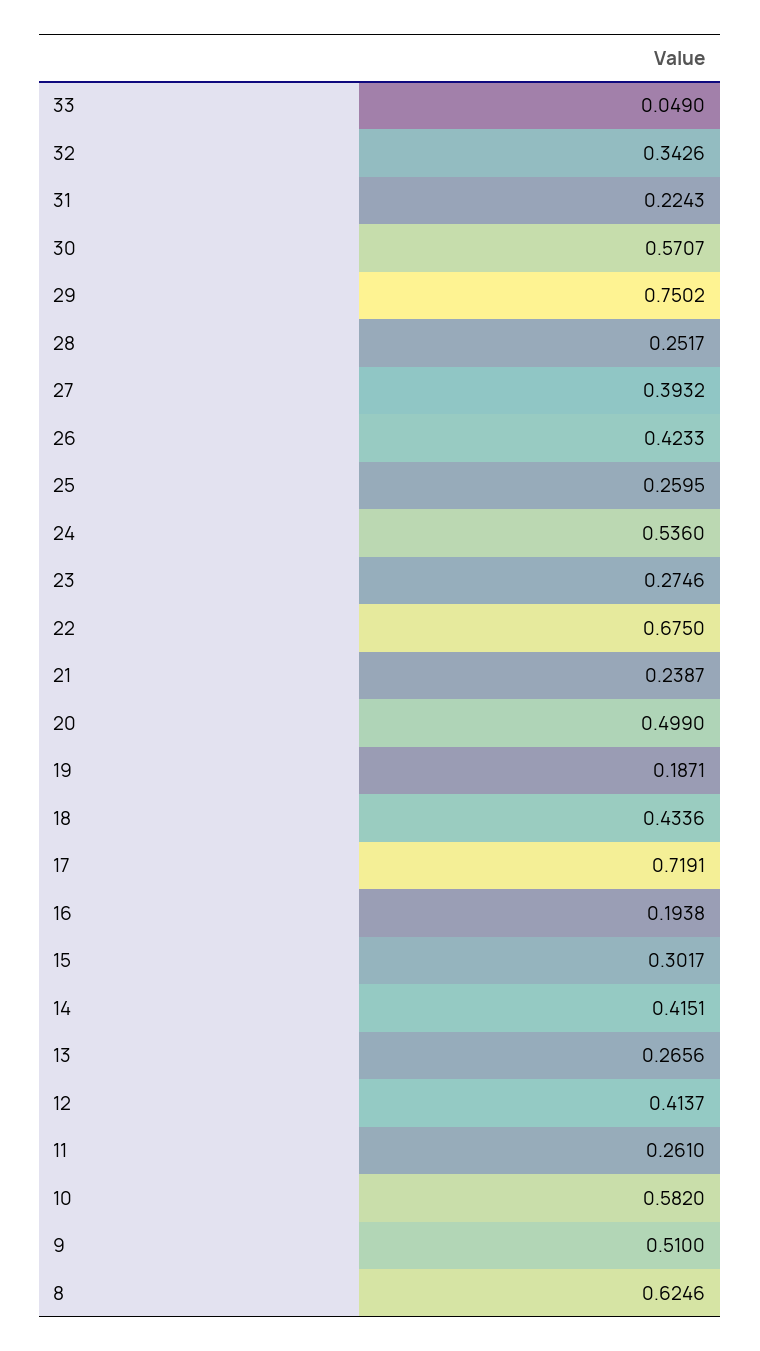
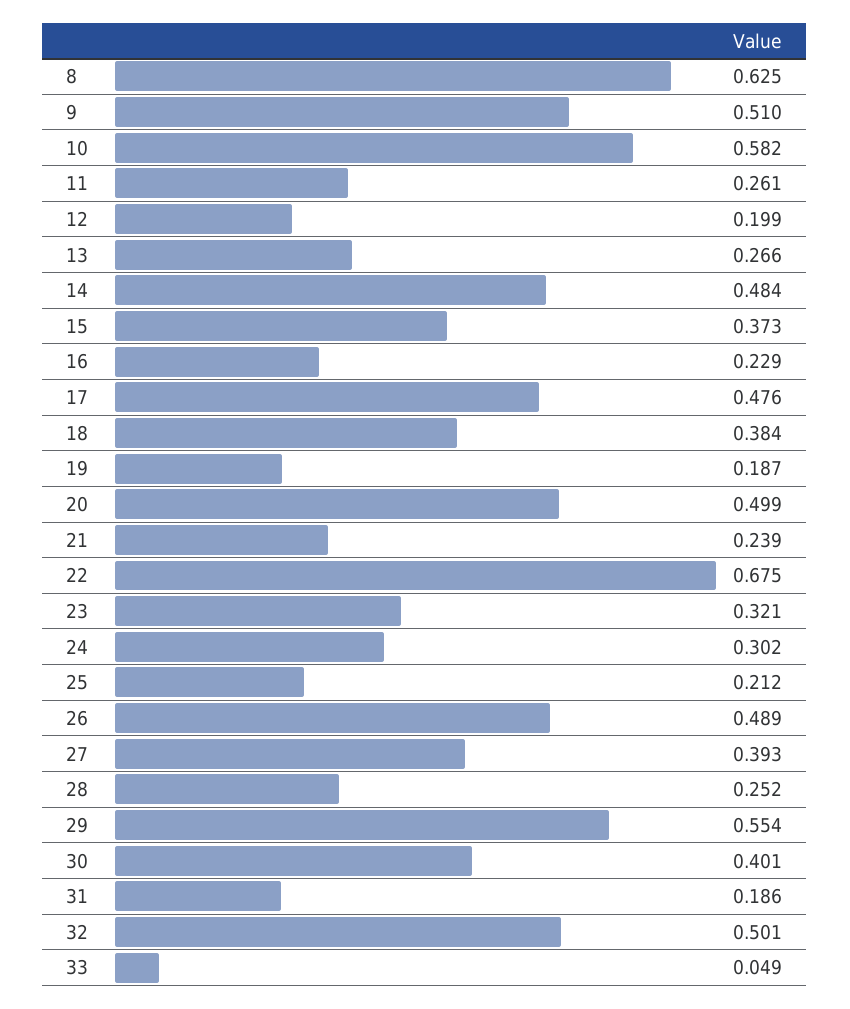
  {
    "33": 0.049,
-   "32": 0.3426,
+   "32": 0.501,
-   "31": 0.2243,
+   "31": 0.186,
-   "30": 0.5707,
+   "30": 0.401,
-   "29": 0.7502,
+   "29": 0.554,
    "28": 0.2517,
    "27": 0.3932,
-   "26": 0.4233,
+   "26": 0.489,
-   "25": 0.2595,
+   "25": 0.212,
-   "24": 0.536,
+   "24": 0.302,
-   "23": 0.2746,
+   "23": 0.321,
    "22": 0.675,
    "21": 0.2387,
    "20": 0.499,
    "19": 0.1871,
-   "18": 0.4336,
+   "18": 0.384,
-   "17": 0.7191,
+   "17": 0.476,
-   "16": 0.1938,
+   "16": 0.229,
-   "15": 0.3017,
+   "15": 0.373,
-   "14": 0.4151,
+   "14": 0.484,
    "13": 0.2656,
-   "12": 0.4137,
+   "12": 0.199,
    "11": 0.261,
    "10": 0.582,
    "9": 0.51,
    "8": 0.6246
  }

